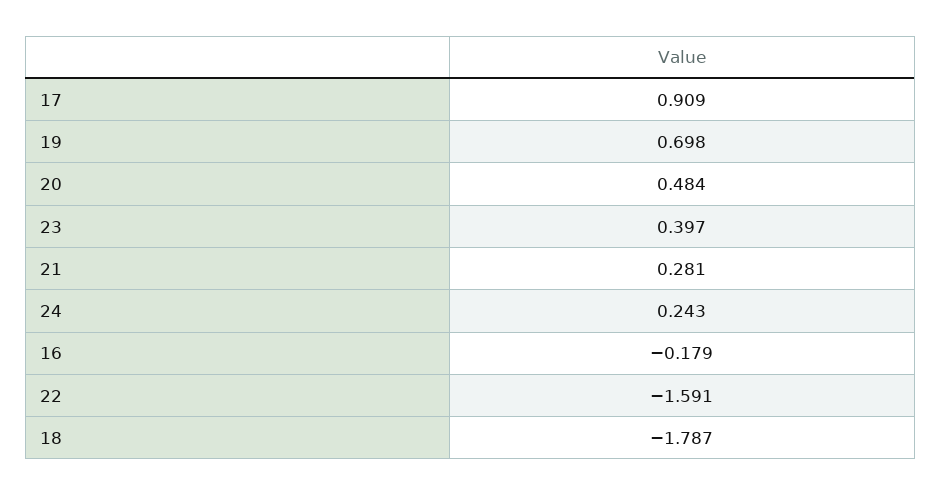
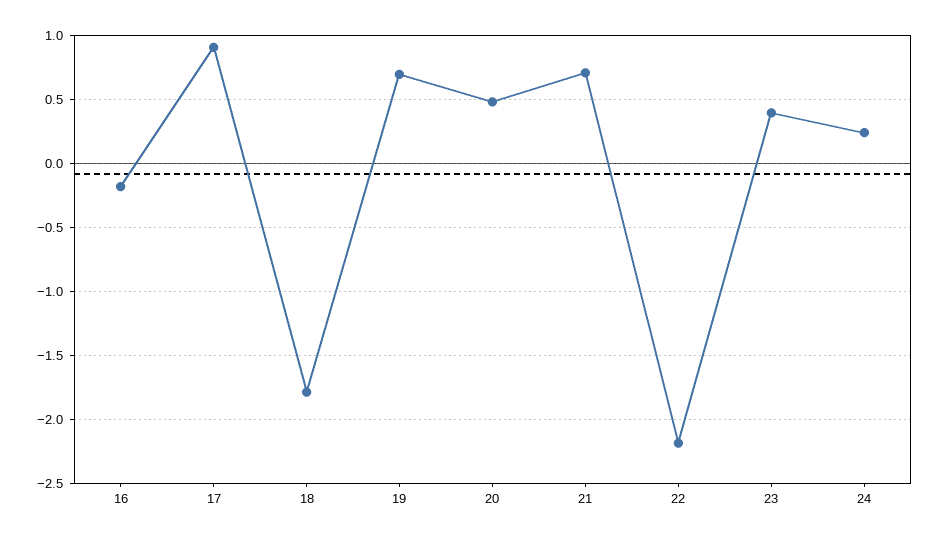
  {
    "17": 0.909,
    "19": 0.698,
    "20": 0.484,
    "23": 0.397,
-   "21": 0.281,
+   "21": 0.7,
    "24": 0.243,
    "16": -0.179,
-   "22": -1.591,
+   "22": -2.2,
    "18": -1.787
  }

